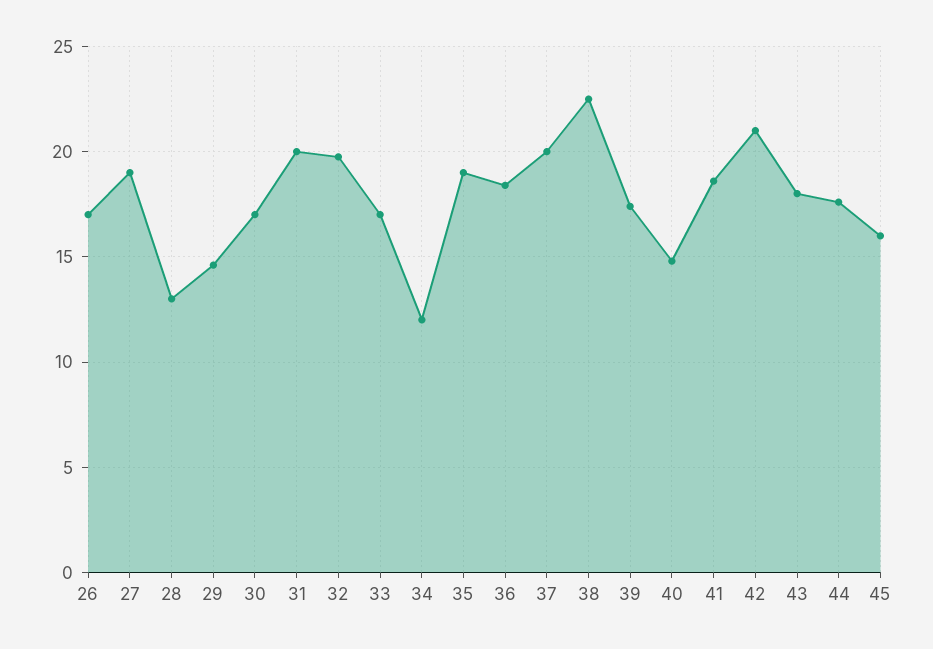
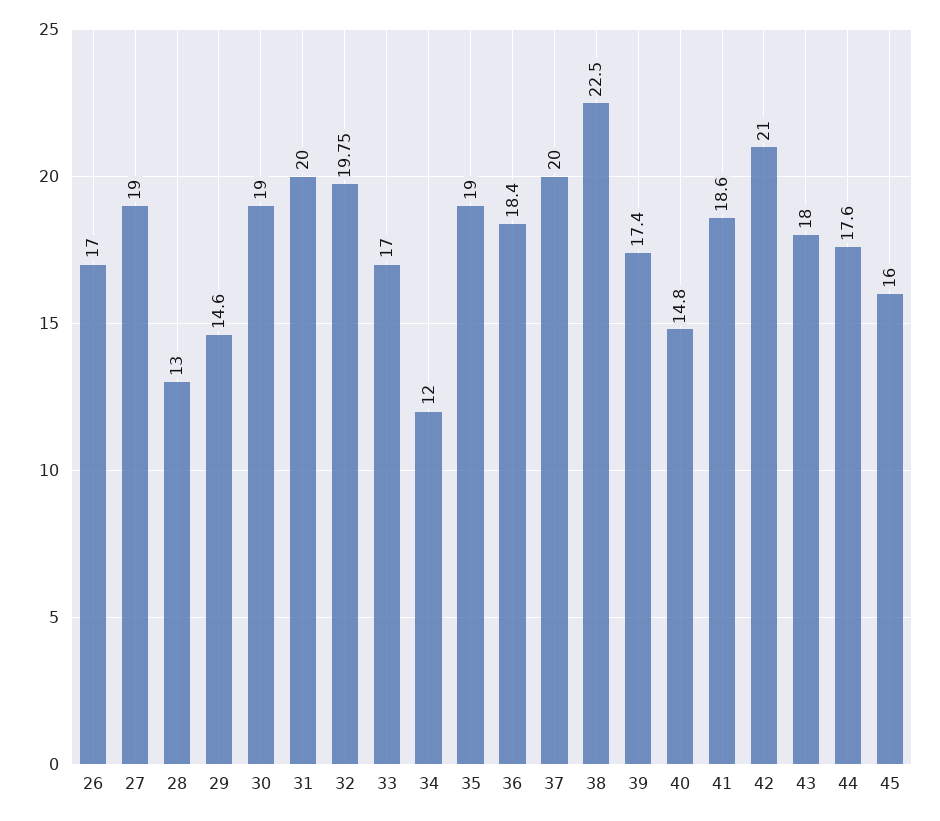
  {
    "26": 17,
    "27": 19,
    "28": 13,
    "29": 14.6,
-   "30": 17,
+   "30": 19,
    "31": 20,
    "32": 19.75,
    "33": 17,
    "34": 12,
    "35": 19,
    "36": 18.4,
    "37": 20,
    "38": 22.5,
    "39": 17.4,
    "40": 14.8,
    "41": 18.6,
    "42": 21,
    "43": 18,
    "44": 17.6,
    "45": 16
  }

